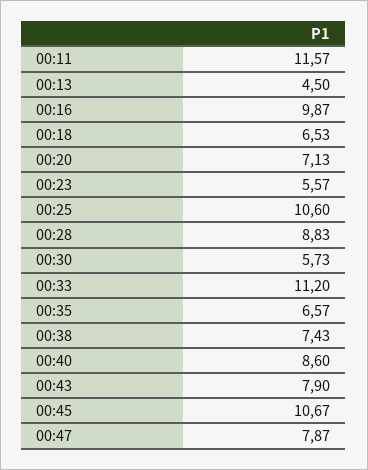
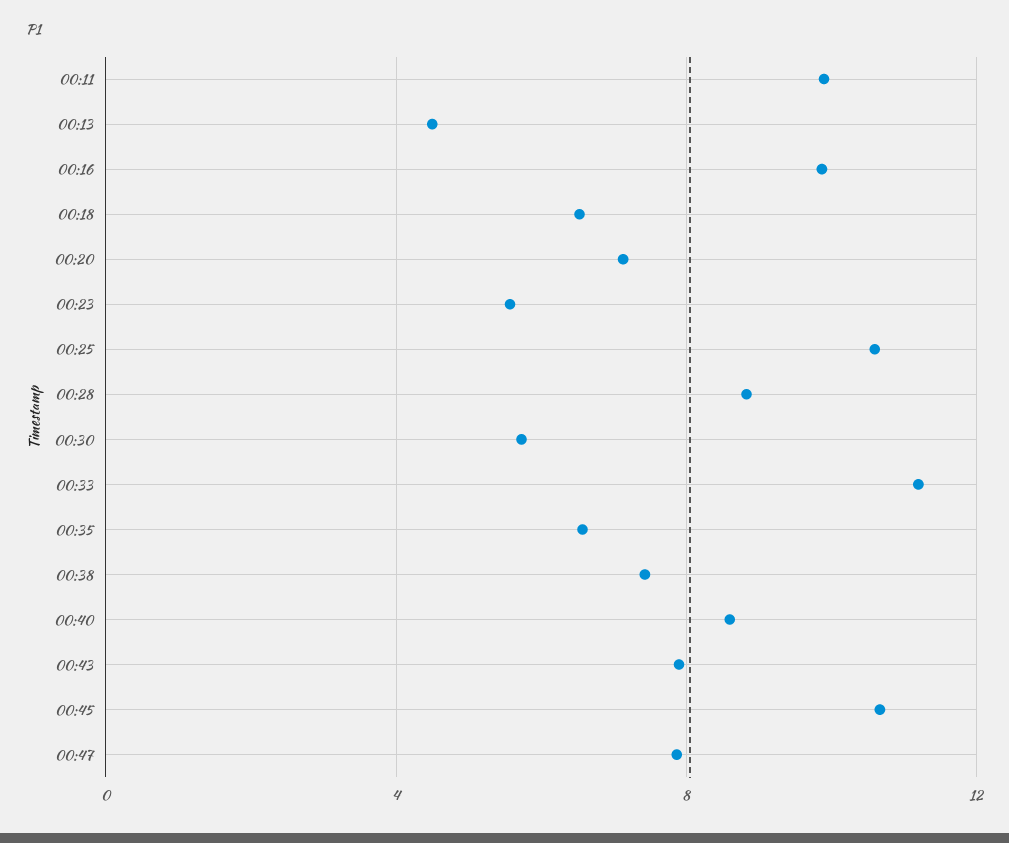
  {
-   "00:11": 11.57,
+   "00:11": 10,
    "00:13": 4.5,
    "00:16": 9.87,
    "00:18": 6.53,
    "00:20": 7.13,
    "00:23": 5.57,
    "00:25": 10.6,
    "00:28": 8.83,
    "00:30": 5.73,
    "00:33": 11.2,
    "00:35": 6.57,
    "00:38": 7.43,
    "00:40": 8.6,
    "00:43": 7.9,
    "00:45": 10.67,
    "00:47": 7.87
  }

